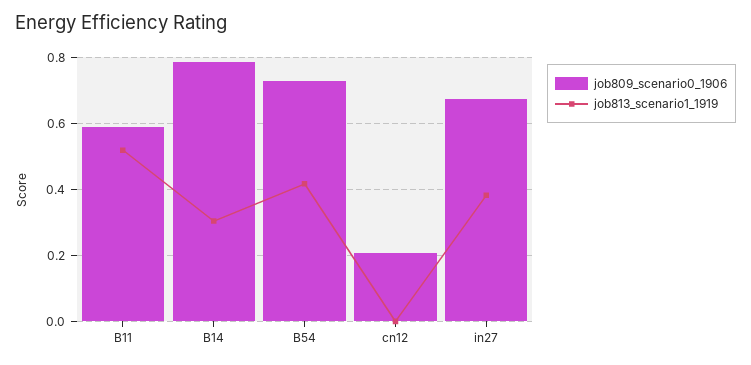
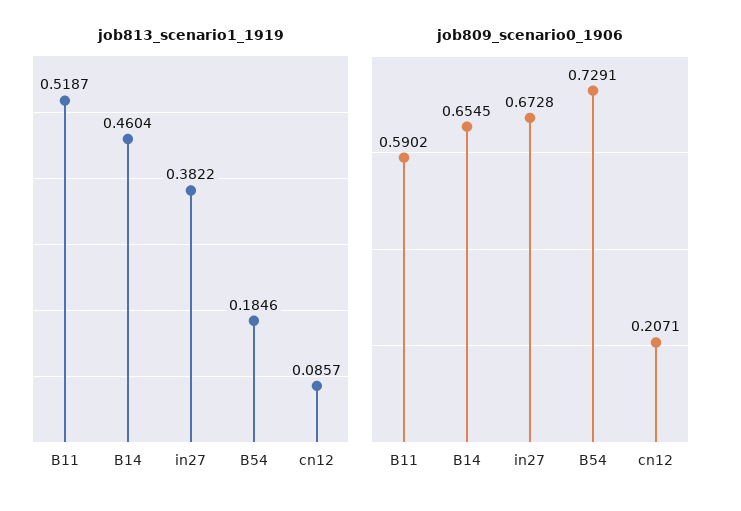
  {
    "job809_scenario0_1906": {
      "B11": 0.5902,
-     "B14": 0.78,
+     "B14": 0.6545,
      "B54": 0.7291,
      "cn12": 0.2071,
      "in27": 0.6728
    },
    "job813_scenario1_1919": {
      "B11": 0.5187,
-     "B14": 0.3,
+     "B14": 0.4604,
-     "B54": 0.42,
+     "B54": 0.1846,
-     "cn12": 0,
+     "cn12": 0.0857,
      "in27": 0.3822
    }
  }

